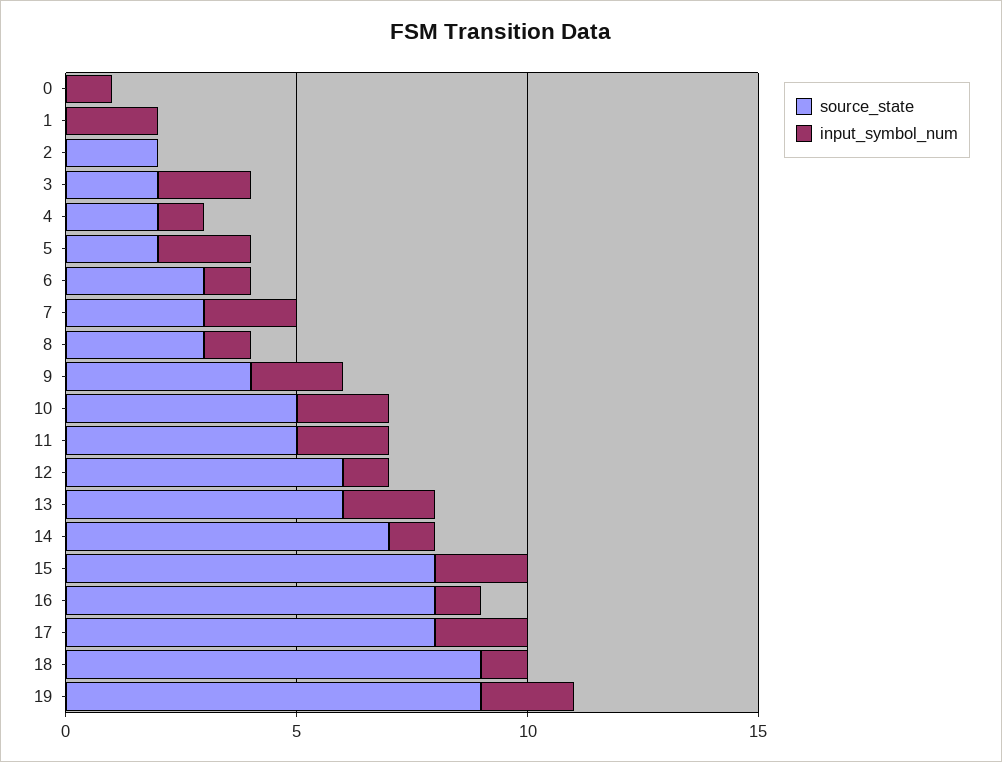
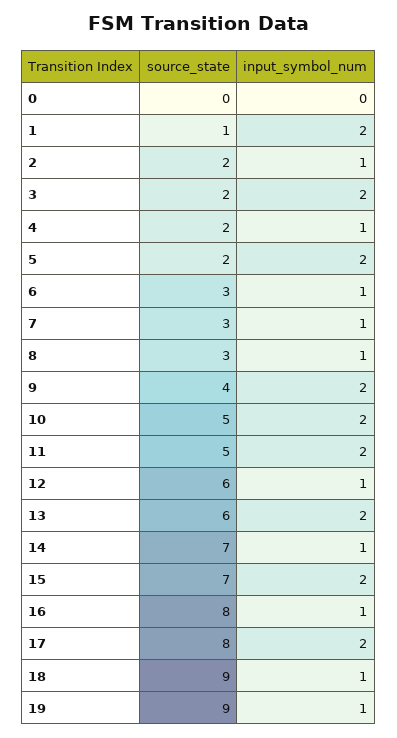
  {
    "source_state": {
      "0": 0,
-     "1": 0,
+     "1": 1,
      "2": 2,
      "3": 2,
      "4": 2,
      "5": 2,
      "6": 3,
      "7": 3,
      "8": 3,
      "9": 4,
      "10": 5,
      "11": 5,
      "12": 6,
      "13": 6,
      "14": 7,
-     "15": 8,
+     "15": 7,
      "16": 8,
      "17": 8,
      "18": 9,
      "19": 9
    },
    "input_symbol_num": {
-     "0": 1,
+     "0": 0,
      "1": 2,
-     "2": 0,
+     "2": 1,
      "3": 2,
      "4": 1,
      "5": 2,
      "6": 1,
-     "7": 2,
+     "7": 1,
      "8": 1,
      "9": 2,
      "10": 2,
      "11": 2,
      "12": 1,
      "13": 2,
      "14": 1,
      "15": 2,
      "16": 1,
      "17": 2,
      "18": 1,
-     "19": 2
+     "19": 1
    }
  }

